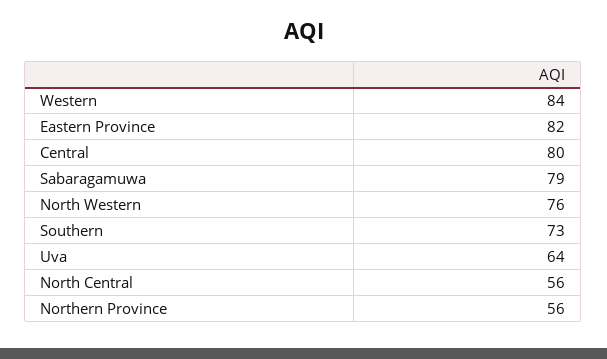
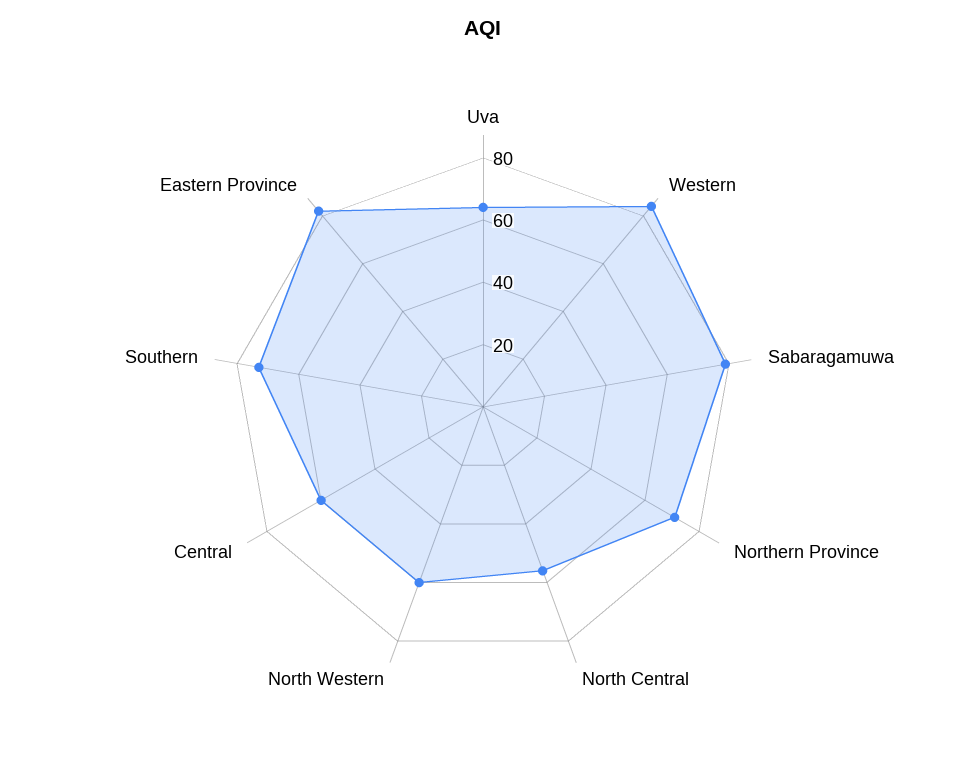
  {
    "Western": 84,
    "Eastern Province": 82,
-   "Central": 80,
+   "Central": 60,
    "Sabaragamuwa": 79,
-   "North Western": 76,
+   "North Western": 60,
    "Southern": 73,
    "Uva": 64,
    "North Central": 56,
-   "Northern Province": 56
+   "Northern Province": 70
  }

